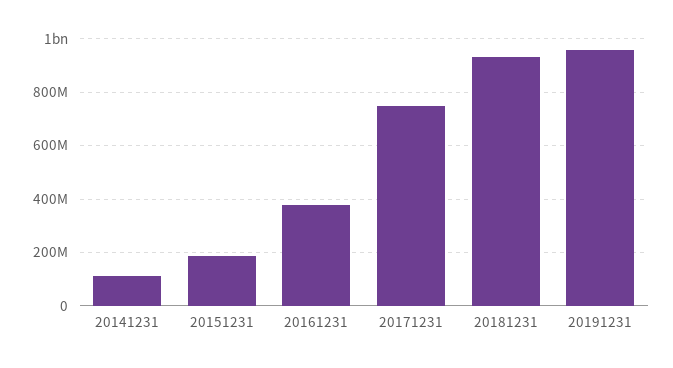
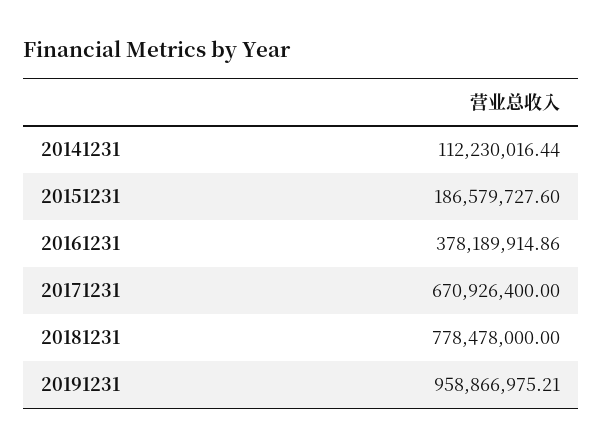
  {
    "20141231": 112230016.44,
    "20151231": 186579727.6,
    "20161231": 378189914.86,
-   "20171231": 750000000,
+   "20171231": 670926400,
-   "20181231": 925000000,
+   "20181231": 778478000,
    "20191231": 958866975.21
  }

